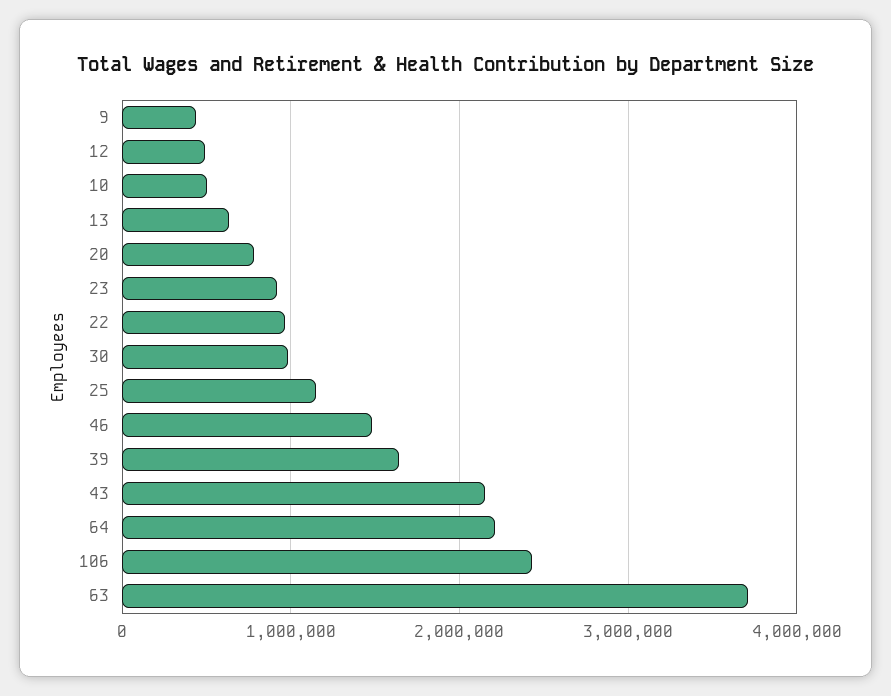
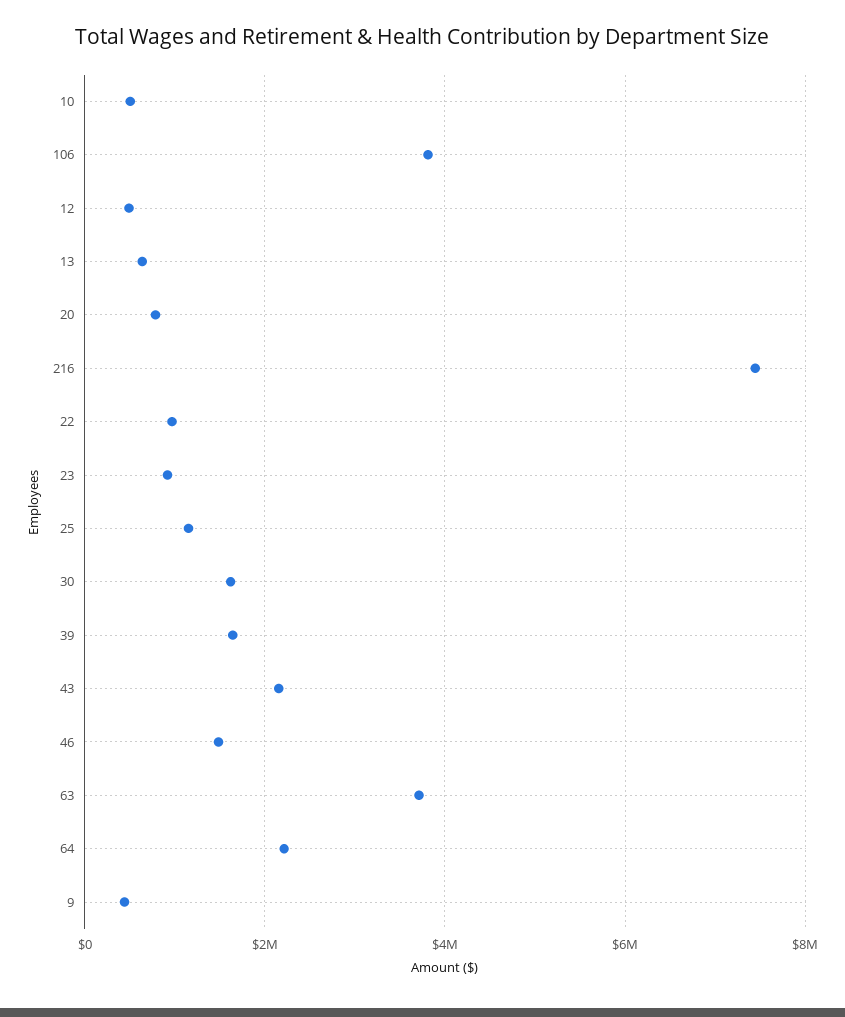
  {
    "9": 400000,
    "12": 500000,
    "10": 500000,
    "13": 600000,
    "20": 800000,
    "23": 900000,
    "22": 1000000,
-   "30": 1000000,
+   "30": 1600000,
    "25": 1200000,
    "46": 1500000,
    "39": 1600000,
    "43": 2200000,
    "64": 2200000,
-   "106": 2400000,
+   "106": 3800000,
-   "63": 3700000
+   "63": 3700000,
+   "216": 7400000
  }

